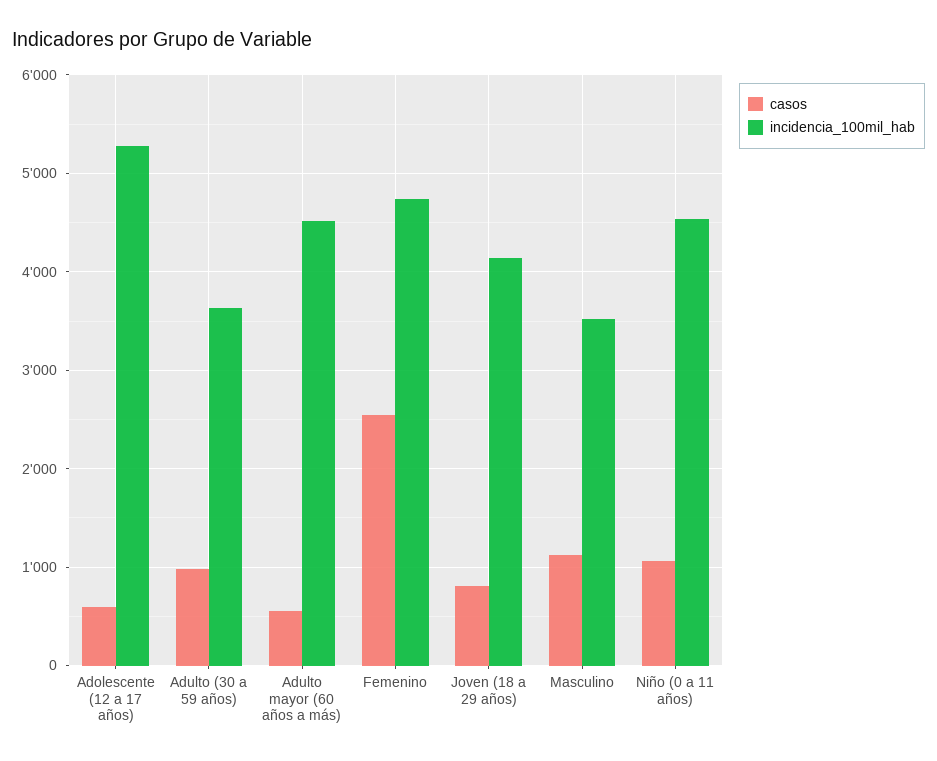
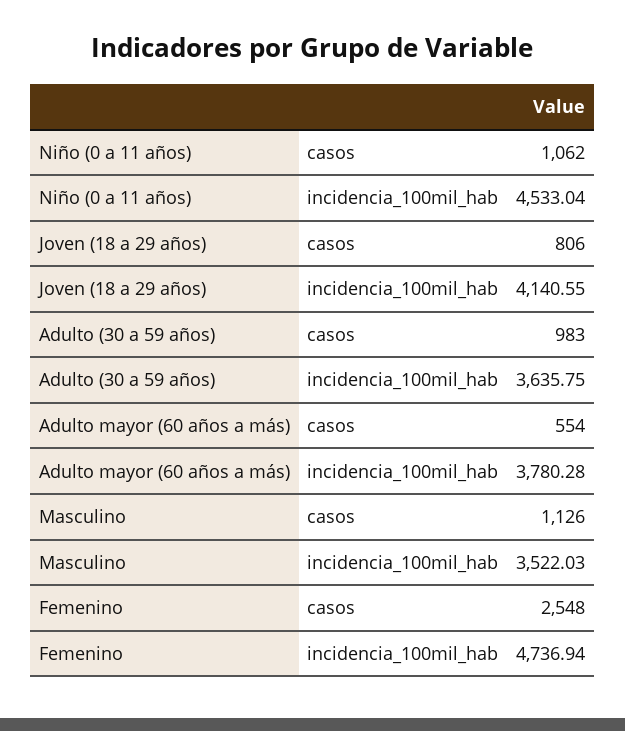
  {
    "casos": {
-     "Adolescente (12 a 17 años)": 600,
      "Adulto (30 a 59 años)": 983,
      "Adulto mayor (60 años a más)": 554,
      "Femenino": 2548,
      "Joven (18 a 29 años)": 806,
      "Masculino": 1126,
      "Niño (0 a 11 años)": 1062
    },
    "incidencia_100mil_hab": {
-     "Adolescente (12 a 17 años)": 5300,
      "Adulto (30 a 59 años)": 3635.75,
-     "Adulto mayor (60 años a más)": 4500,
+     "Adulto mayor (60 años a más)": 3780.28,
      "Femenino": 4736.94,
      "Joven (18 a 29 años)": 4140.55,
      "Masculino": 3522.03,
      "Niño (0 a 11 años)": 4533.04
    }
  }

